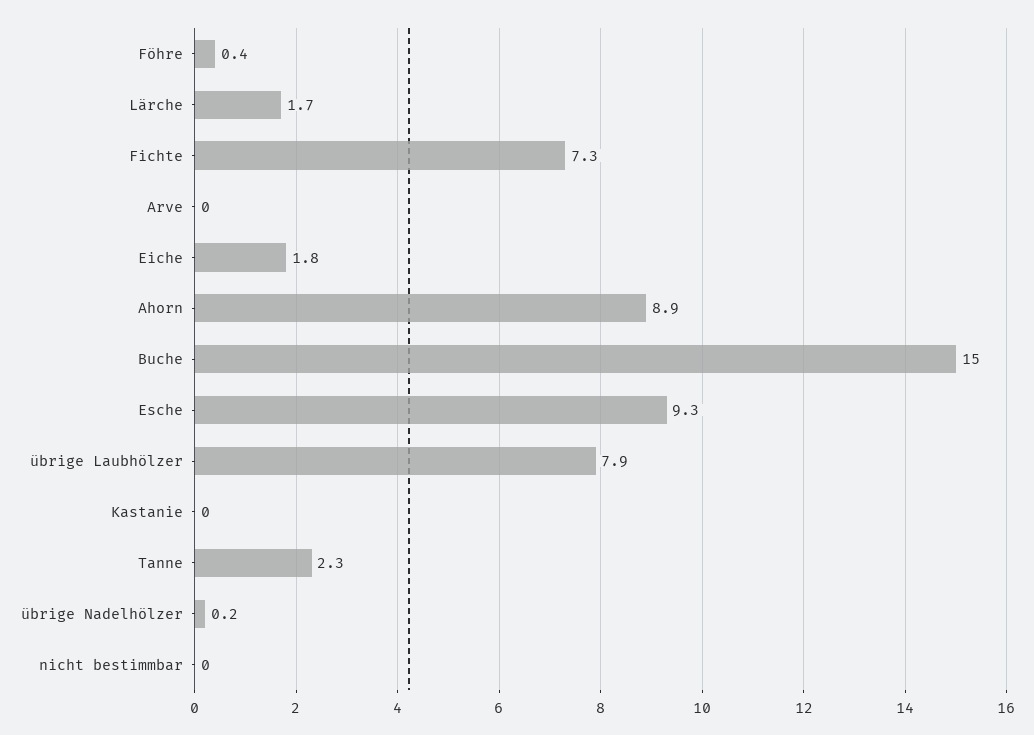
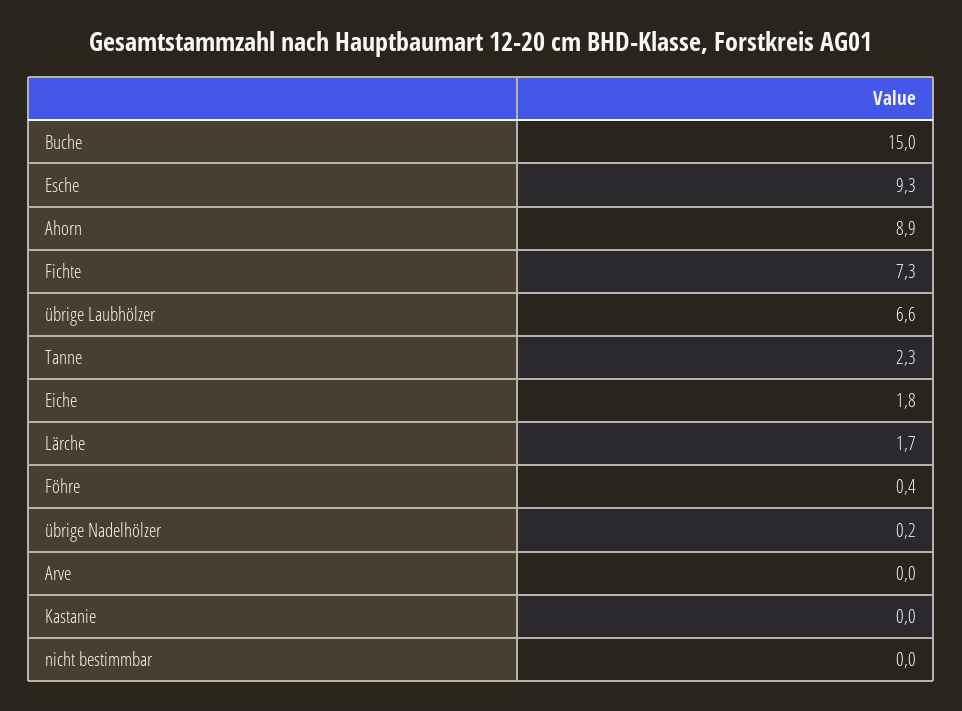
  {
    "Föhre": 0.4,
    "Lärche": 1.7,
    "Fichte": 7.3,
    "Arve": 0,
    "Eiche": 1.8,
    "Ahorn": 8.9,
    "Buche": 15,
    "Esche": 9.3,
-   "übrige Laubhölzer": 7.9,
+   "übrige Laubhölzer": 6.6,
    "Kastanie": 0,
    "Tanne": 2.3,
    "übrige Nadelhölzer": 0.2,
    "nicht bestimmbar": 0
  }

